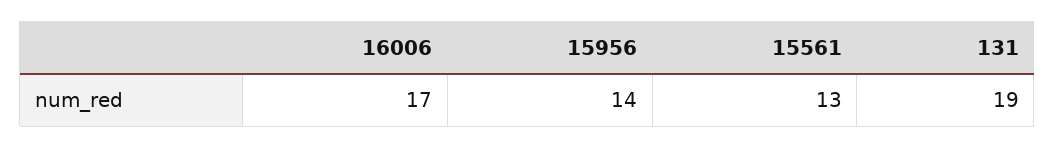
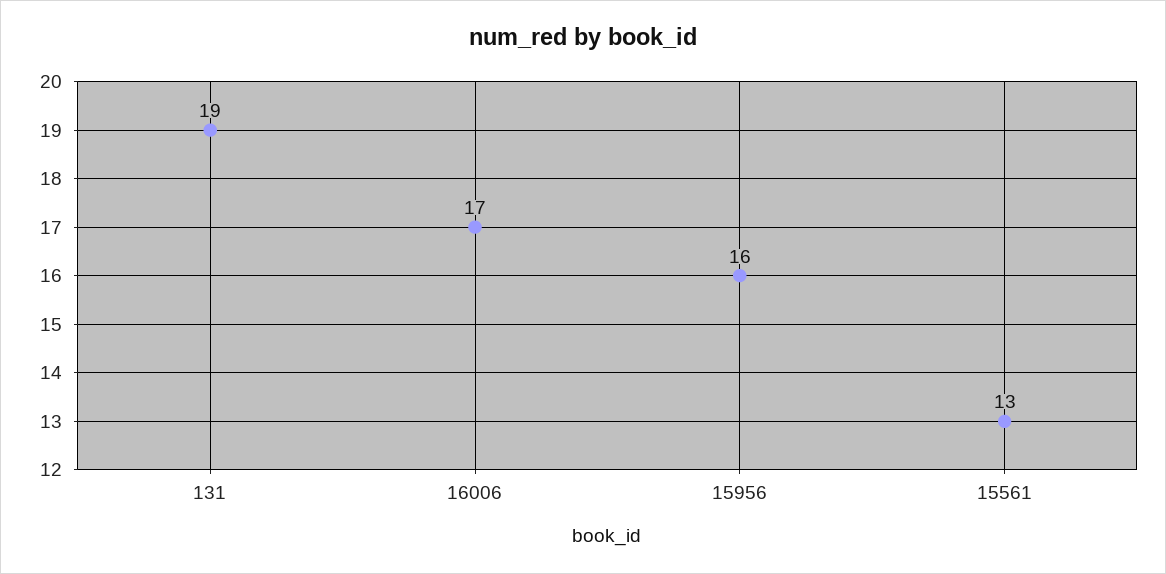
  {
    "16006": 17,
-   "15956": 14,
+   "15956": 16,
    "15561": 13,
    "131": 19
  }

